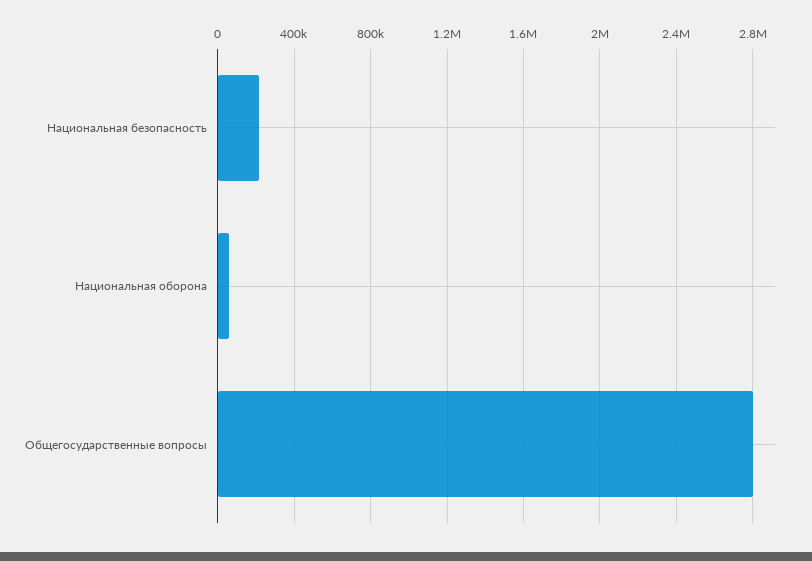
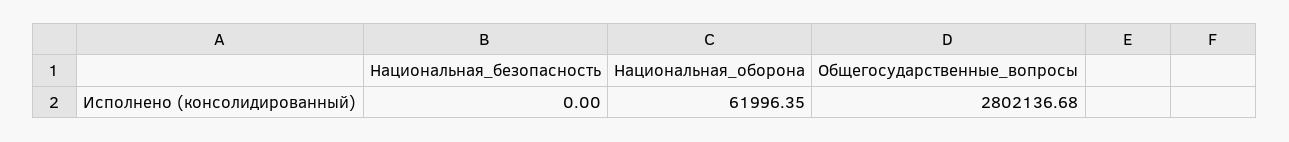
  {
-   "Национальная безопасность": 200000,
+   "Национальная безопасность": 0,
    "Национальная оборона": 61996.35,
    "Общегосударственные вопросы": 2802136.68
  }

